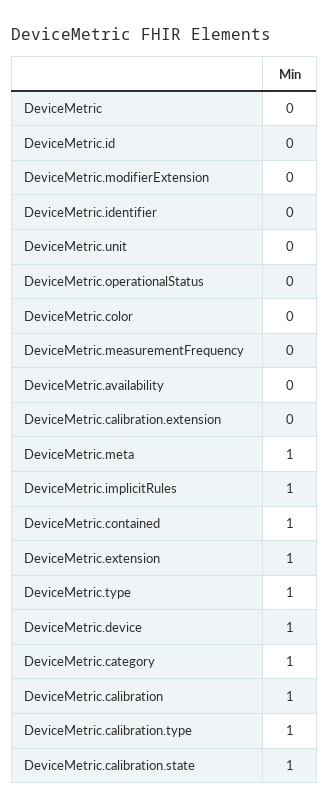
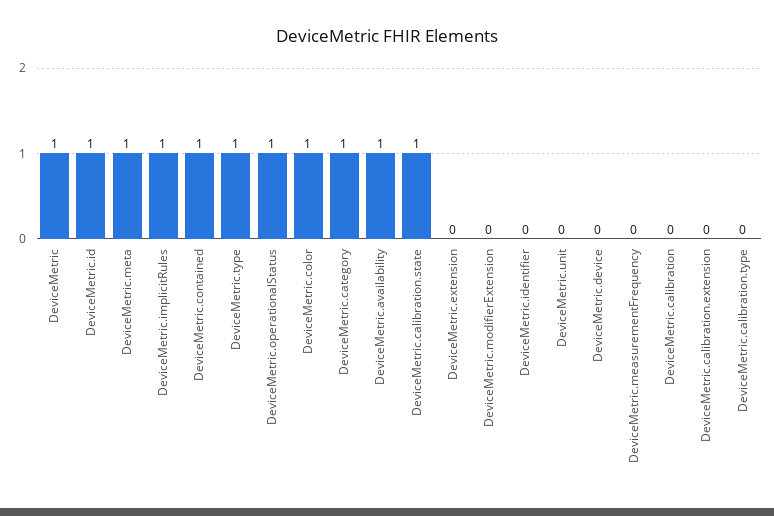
  {
-   "DeviceMetric": 0,
+   "DeviceMetric": 1,
-   "DeviceMetric.id": 0,
+   "DeviceMetric.id": 1,
    "DeviceMetric.modifierExtension": 0,
    "DeviceMetric.identifier": 0,
    "DeviceMetric.unit": 0,
-   "DeviceMetric.operationalStatus": 0,
+   "DeviceMetric.operationalStatus": 1,
-   "DeviceMetric.color": 0,
+   "DeviceMetric.color": 1,
    "DeviceMetric.measurementFrequency": 0,
-   "DeviceMetric.availability": 0,
+   "DeviceMetric.availability": 1,
    "DeviceMetric.calibration.extension": 0,
    "DeviceMetric.meta": 1,
    "DeviceMetric.implicitRules": 1,
    "DeviceMetric.contained": 1,
-   "DeviceMetric.extension": 1,
+   "DeviceMetric.extension": 0,
    "DeviceMetric.type": 1,
-   "DeviceMetric.device": 1,
+   "DeviceMetric.device": 0,
    "DeviceMetric.category": 1,
-   "DeviceMetric.calibration": 1,
+   "DeviceMetric.calibration": 0,
-   "DeviceMetric.calibration.type": 1,
+   "DeviceMetric.calibration.type": 0,
    "DeviceMetric.calibration.state": 1
  }

